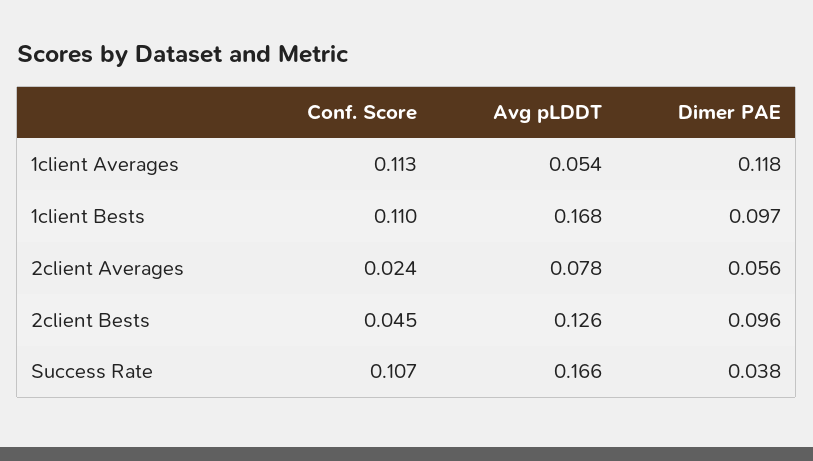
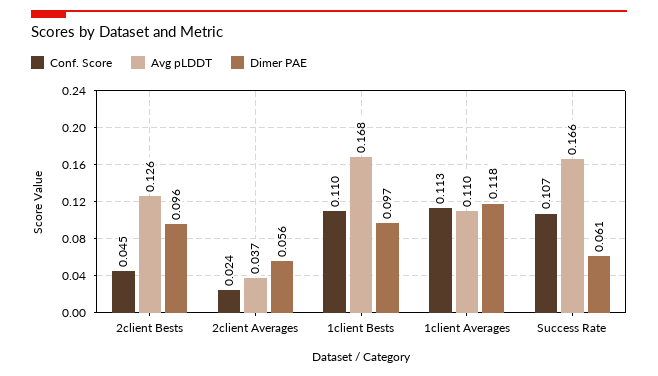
  {
    "Conf. Score": {
      "1client Averages": 0.113,
      "1client Bests": 0.11,
      "2client Averages": 0.024,
      "2client Bests": 0.045,
      "Success Rate": 0.107
    },
    "Avg pLDDT": {
-     "1client Averages": 0.054,
+     "1client Averages": 0.11,
      "1client Bests": 0.168,
-     "2client Averages": 0.078,
+     "2client Averages": 0.037,
      "2client Bests": 0.126,
      "Success Rate": 0.166
    },
    "Dimer PAE": {
      "1client Averages": 0.118,
      "1client Bests": 0.097,
      "2client Averages": 0.056,
      "2client Bests": 0.096,
-     "Success Rate": 0.038
+     "Success Rate": 0.061
    }
  }

